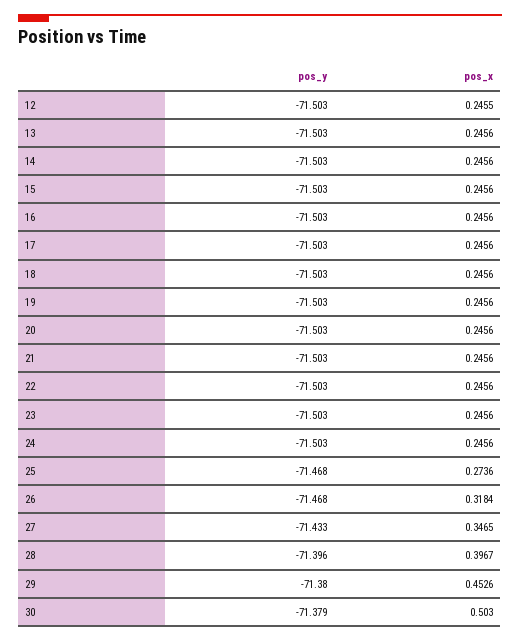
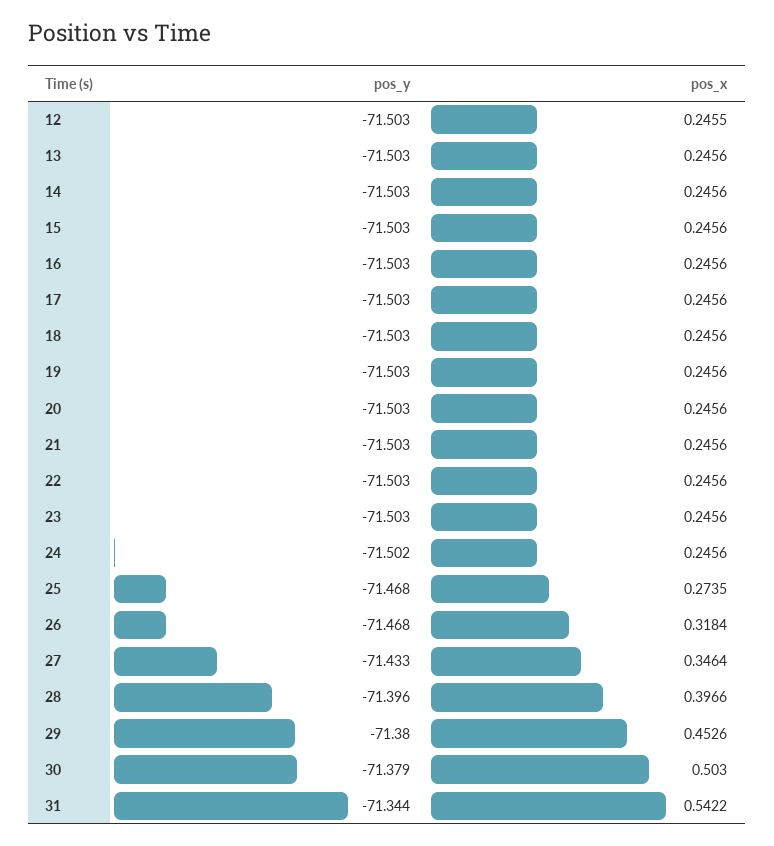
  {
    "pos_y": {
      "12": -71.503,
      "13": -71.503,
      "14": -71.503,
      "15": -71.503,
      "16": -71.503,
      "17": -71.503,
      "18": -71.503,
      "19": -71.503,
      "20": -71.503,
      "21": -71.503,
      "22": -71.503,
      "23": -71.503,
-     "24": -71.503,
+     "24": -71.502,
      "25": -71.468,
      "26": -71.468,
      "27": -71.433,
      "28": -71.396,
      "29": -71.38,
-     "30": -71.379
+     "30": -71.379,
+     "31": -71.344
    },
    "pos_x": {
      "12": 0.2455,
      "13": 0.2456,
      "14": 0.2456,
      "15": 0.2456,
      "16": 0.2456,
      "17": 0.2456,
      "18": 0.2456,
      "19": 0.2456,
      "20": 0.2456,
      "21": 0.2456,
      "22": 0.2456,
      "23": 0.2456,
      "24": 0.2456,
-     "25": 0.2736,
+     "25": 0.2735,
      "26": 0.3184,
-     "27": 0.3465,
+     "27": 0.3464,
-     "28": 0.3967,
+     "28": 0.3966,
      "29": 0.4526,
-     "30": 0.503
+     "30": 0.503,
+     "31": 0.5422
    }
  }

